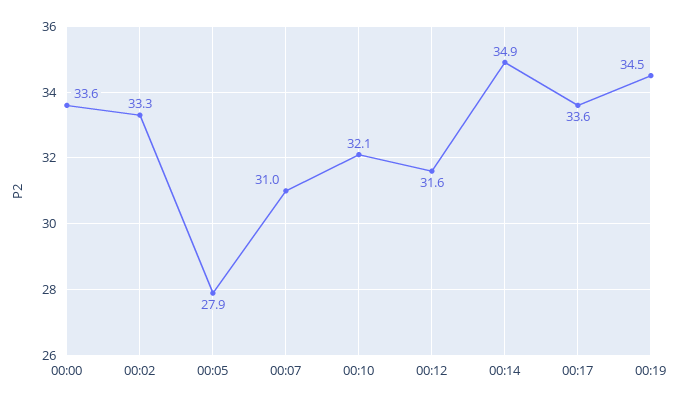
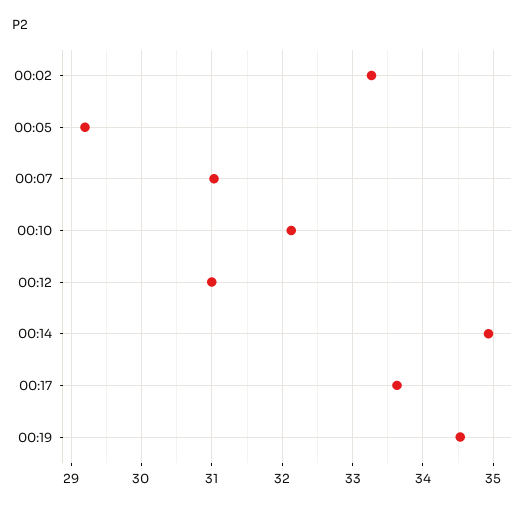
  {
-   "00:00": 33.6,
    "00:02": 33.3,
-   "00:05": 27.9,
+   "00:05": 29.2,
    "00:07": 31,
    "00:10": 32.1,
-   "00:12": 31.6,
+   "00:12": 31,
    "00:14": 34.9,
    "00:17": 33.6,
    "00:19": 34.5
  }

